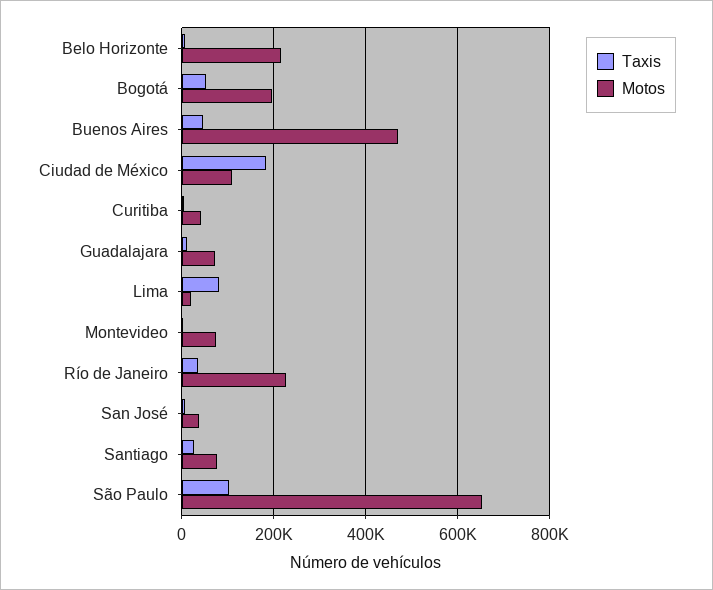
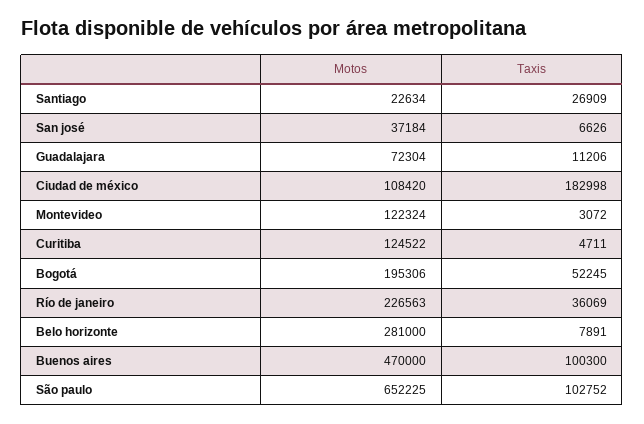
  {
    "Taxis": {
      "Belo Horizonte": 7891,
      "Bogotá": 52245,
-     "Buenos Aires": 40000,
+     "Buenos Aires": 100300,
      "Ciudad de México": 182998,
      "Curitiba": 4711,
      "Guadalajara": 11206,
-     "Lima": 80000,
      "Montevideo": 3072,
      "Río de Janeiro": 36069,
      "San José": 6626,
      "Santiago": 26909,
      "São Paulo": 102752
    },
    "Motos": {
-     "Belo Horizonte": 220000,
+     "Belo Horizonte": 281000,
      "Bogotá": 195306,
      "Buenos Aires": 470000,
      "Ciudad de México": 108420,
-     "Curitiba": 40000,
+     "Curitiba": 124522,
      "Guadalajara": 72304,
-     "Lima": 20000,
-     "Montevideo": 80000,
+     "Montevideo": 122324,
      "Río de Janeiro": 226563,
      "San José": 37184,
-     "Santiago": 80000,
+     "Santiago": 22634,
      "São Paulo": 652225
    }
  }

